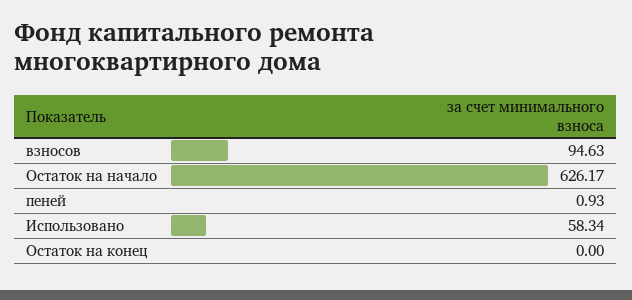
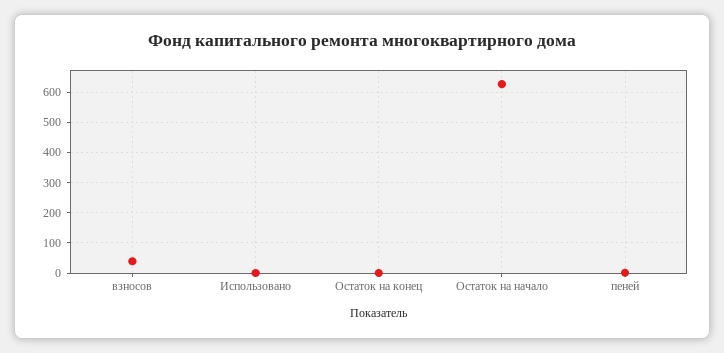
  {
-   "взносов": 94.63,
+   "взносов": 40,
    "Остаток на начало": 626.17,
    "пеней": 0.93,
-   "Использовано": 58.34,
+   "Использовано": 0,
    "Остаток на конец": 0
  }

